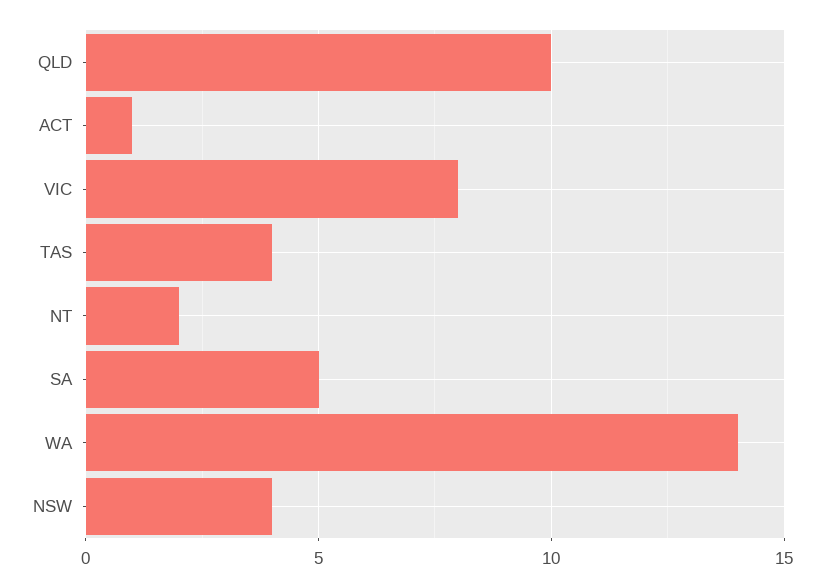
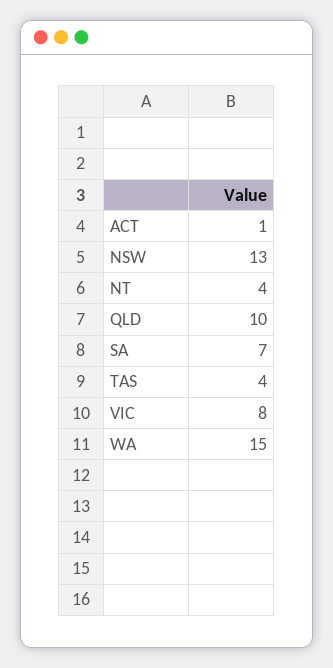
  {
    "QLD": 10,
    "ACT": 1,
    "VIC": 8,
    "TAS": 4,
-   "NT": 2,
+   "NT": 4,
-   "SA": 5,
+   "SA": 7,
-   "WA": 14,
+   "WA": 15,
-   "NSW": 4
+   "NSW": 13
  }

